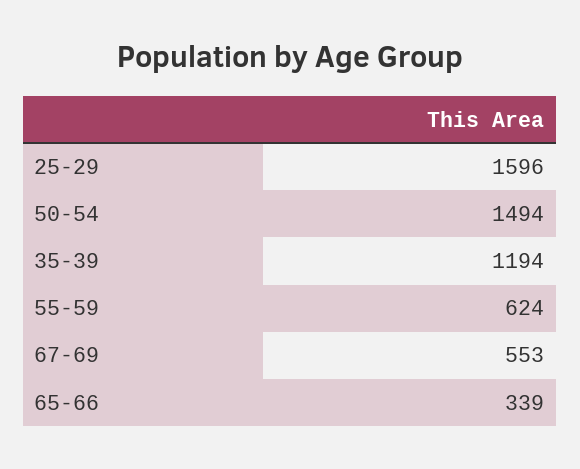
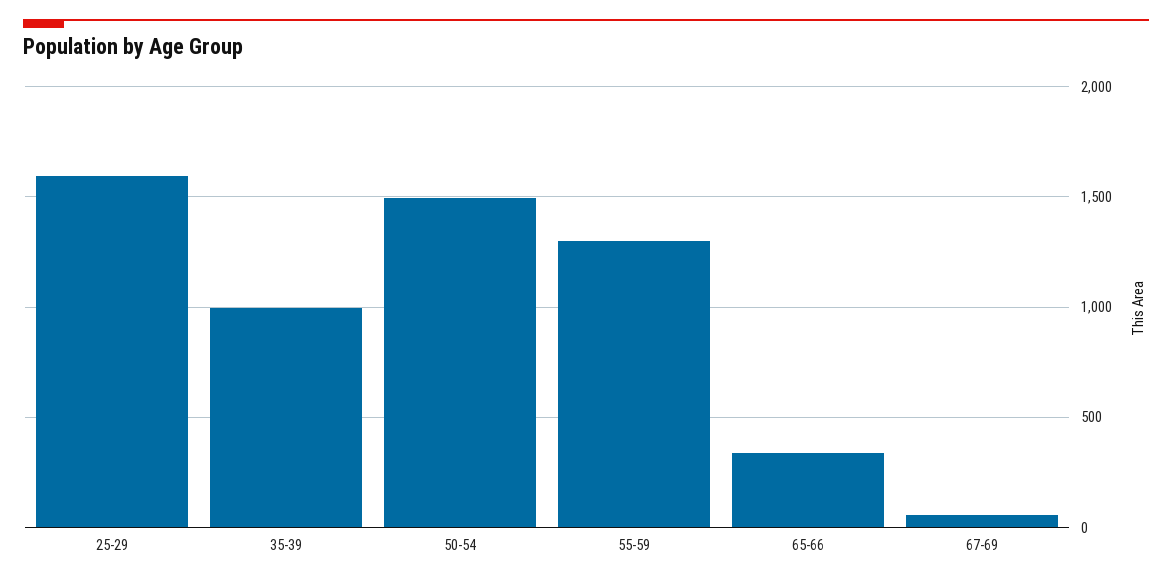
  {
    "25-29": 1596,
    "50-54": 1494,
-   "35-39": 1194,
+   "35-39": 1000,
-   "55-59": 624,
+   "55-59": 1300,
-   "67-69": 553,
+   "67-69": 50,
    "65-66": 339
  }

